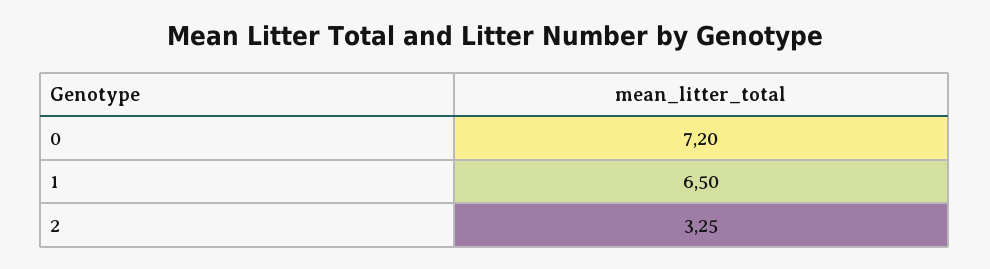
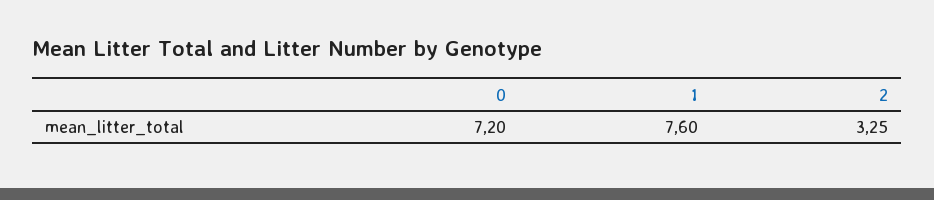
  {
    "0": 7.2,
-   "1": 6.5,
+   "1": 7.6,
    "2": 3.25
  }

